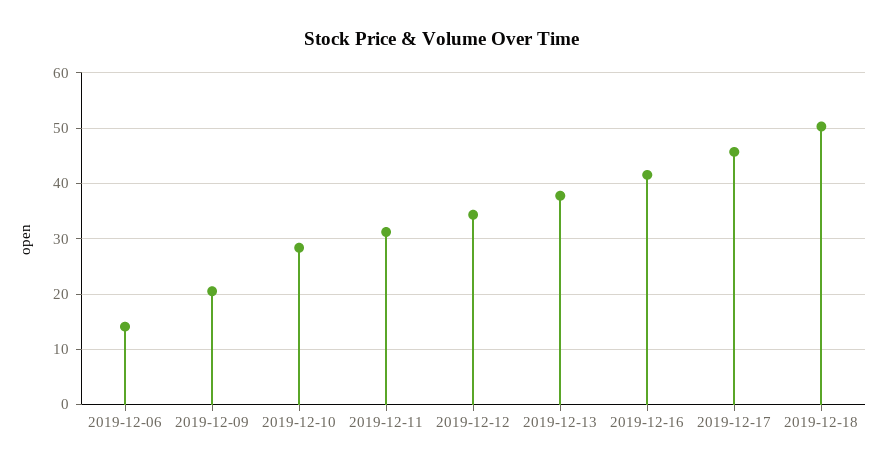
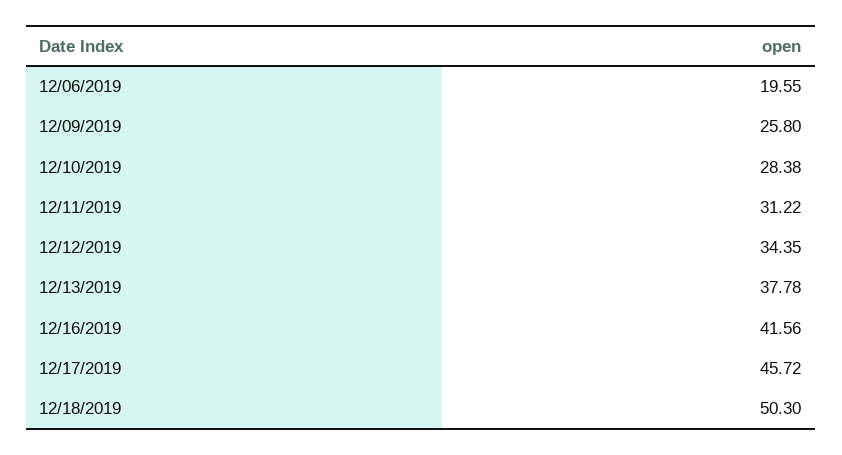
  {
-   "2019-12-06": 14,
+   "2019-12-06": 19.55,
-   "2019-12-09": 20,
+   "2019-12-09": 25.8,
    "2019-12-10": 28.38,
    "2019-12-11": 31.22,
    "2019-12-12": 34.35,
    "2019-12-13": 37.78,
    "2019-12-16": 41.56,
    "2019-12-17": 45.72,
    "2019-12-18": 50.3
  }

